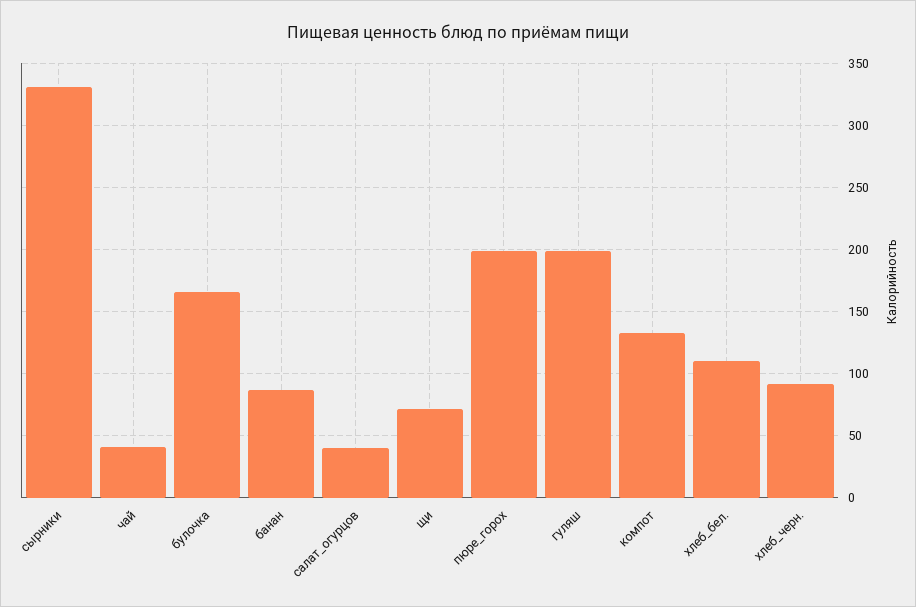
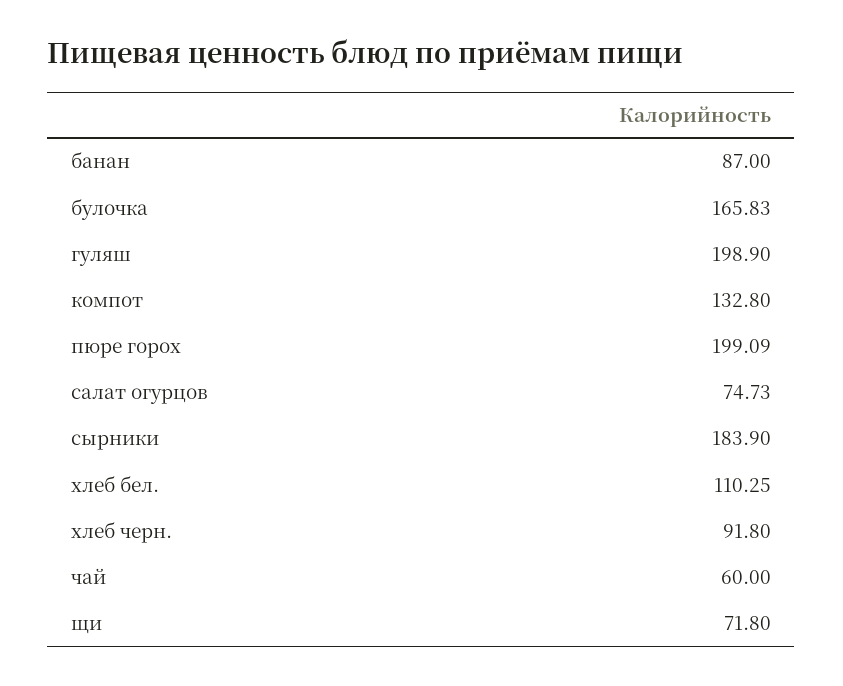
  {
-   "сырники": 330,
+   "сырники": 183.9,
-   "чай": 40,
+   "чай": 60,
    "булочка": 165.83,
    "банан": 87,
-   "салат_огурцов": 40,
+   "салат_огурцов": 74.73,
    "щи": 71.8,
    "пюре_горох": 199.09,
    "гуляш": 198.9,
    "компот": 132.8,
    "хлеб_бел.": 110.25,
    "хлеб_черн.": 91.8
  }

